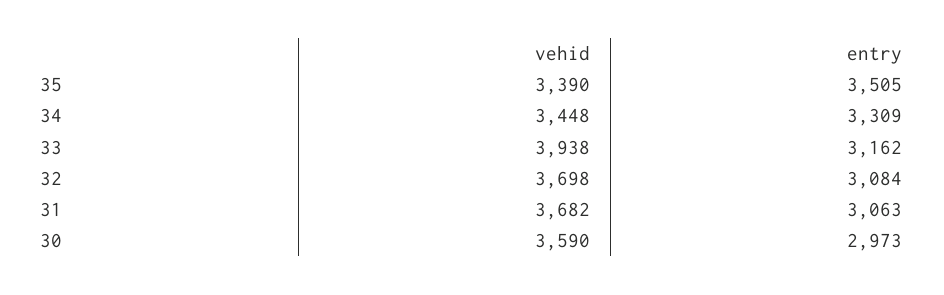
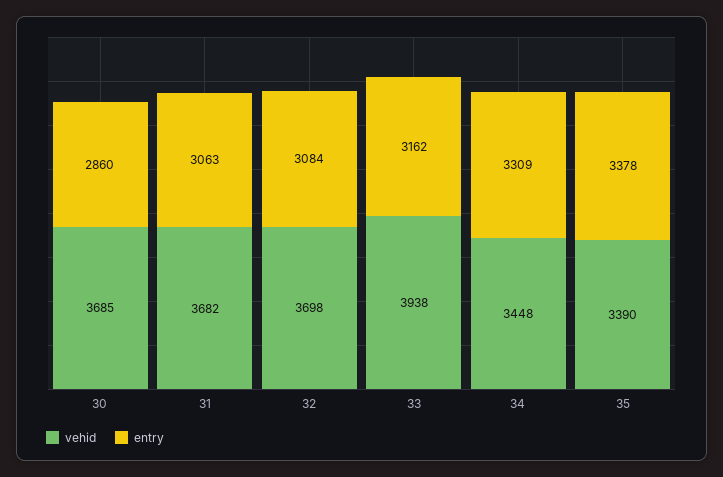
  {
    "vehid": {
      "35": 3390,
      "34": 3448,
      "33": 3938,
      "32": 3698,
      "31": 3682,
-     "30": 3590
+     "30": 3685
    },
    "entry": {
-     "35": 3505,
+     "35": 3378,
      "34": 3309,
      "33": 3162,
      "32": 3084,
      "31": 3063,
-     "30": 2973
+     "30": 2860
    }
  }

